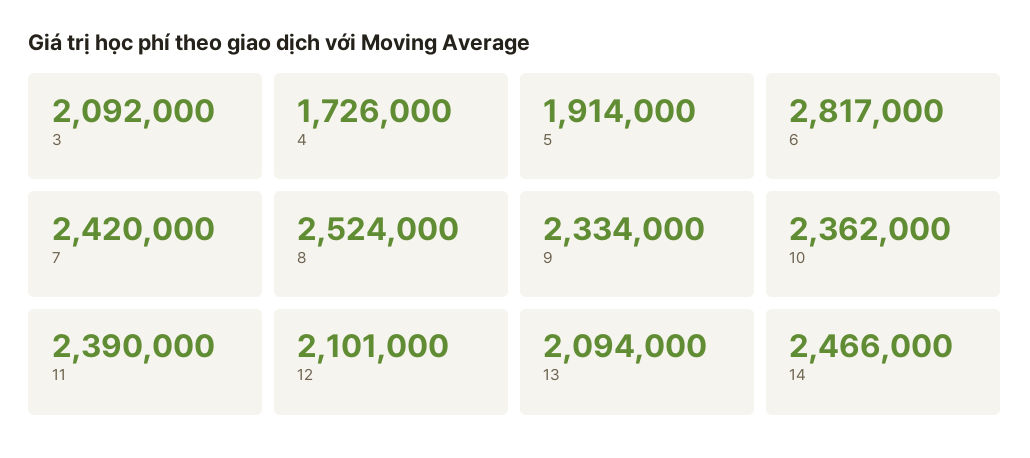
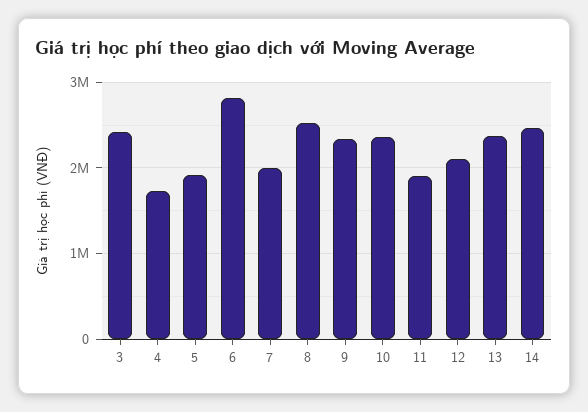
  {
-   "3": 2092000,
+   "3": 2400000,
    "4": 1726000,
    "5": 1914000,
    "6": 2817000,
-   "7": 2420000,
+   "7": 2000000,
    "8": 2524000,
    "9": 2334000,
    "10": 2362000,
-   "11": 2390000,
+   "11": 1900000,
    "12": 2101000,
-   "13": 2094000,
+   "13": 2400000,
    "14": 2466000
  }

